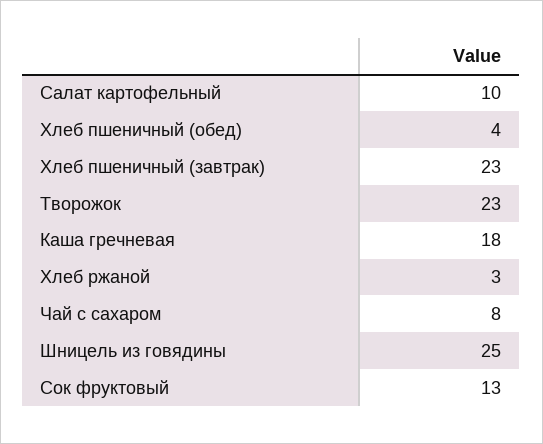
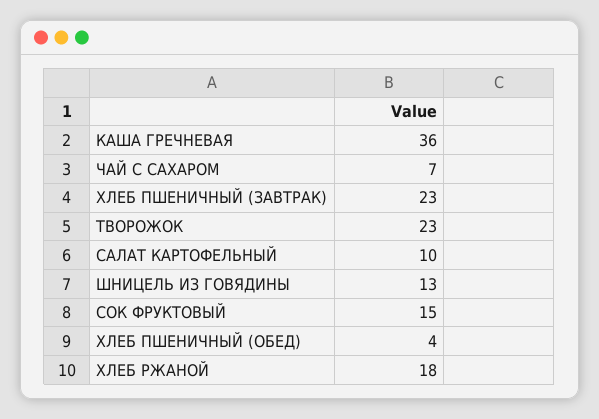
  {
    "Салат картофельный": 10,
    "Хлеб пшеничный (обед)": 4,
    "Хлеб пшеничный (завтрак)": 23,
    "Творожок": 23,
-   "Каша гречневая": 18,
+   "Каша гречневая": 36,
-   "Хлеб ржаной": 3,
+   "Хлеб ржаной": 18,
-   "Чай с сахаром": 8,
+   "Чай с сахаром": 7,
-   "Шницель из говядины": 25,
+   "Шницель из говядины": 13,
-   "Сок фруктовый": 13
+   "Сок фруктовый": 15
  }

